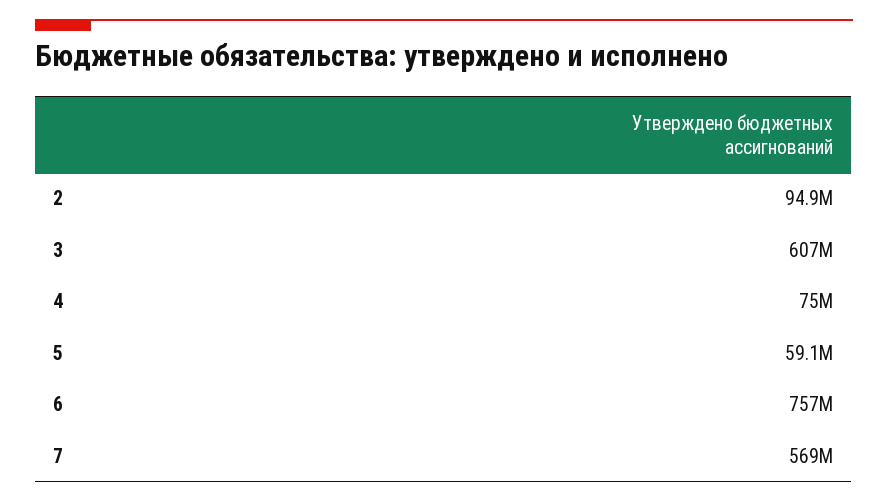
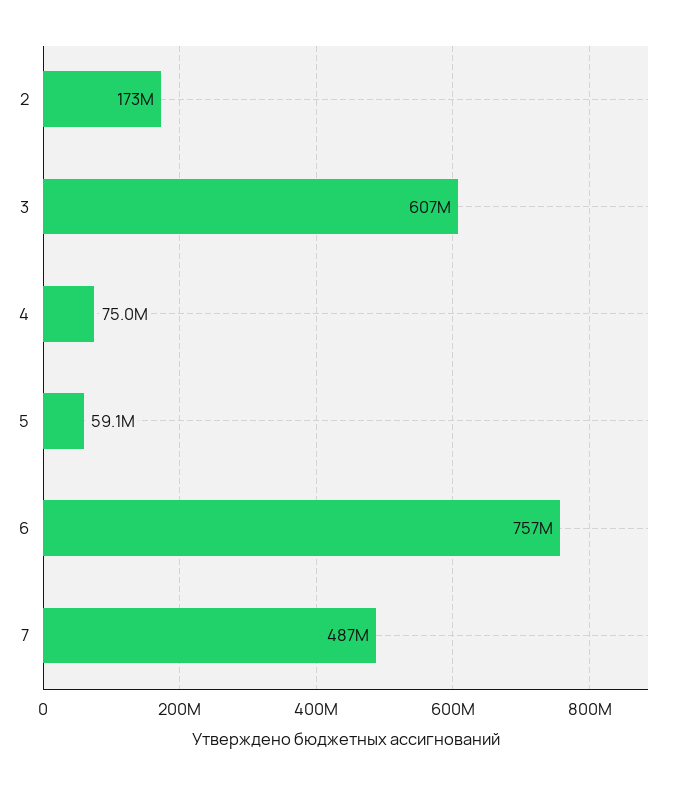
  {
-   "2": 94900000,
+   "2": 173000000,
    "3": 607000000,
    "4": 75000000,
    "5": 59100000,
    "6": 757000000,
-   "7": 569000000
+   "7": 487000000
  }

